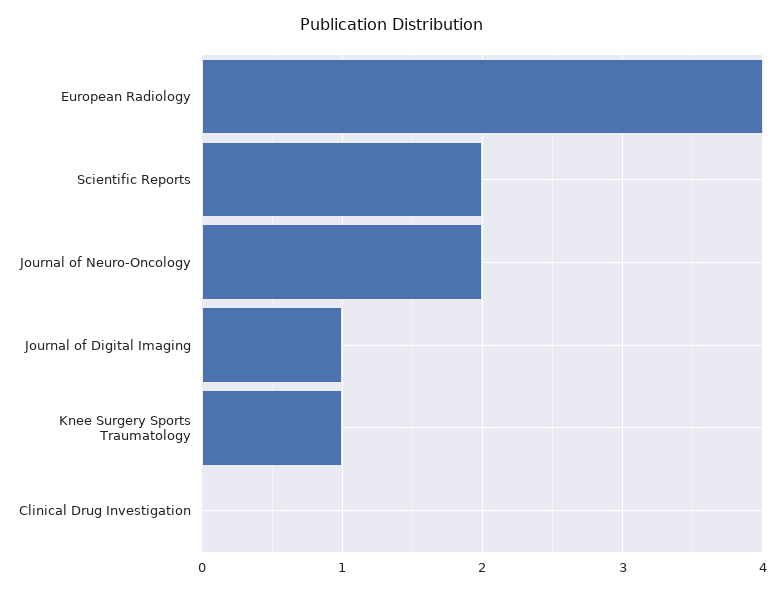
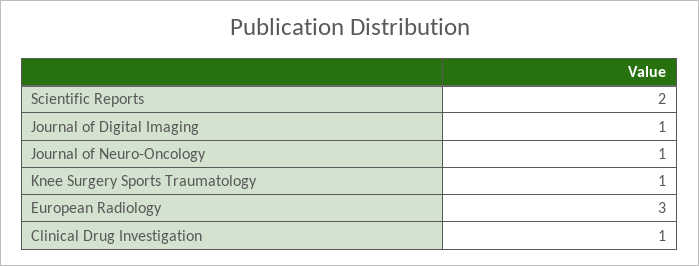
  {
-   "European Radiology": 4,
+   "European Radiology": 3,
    "Scientific Reports": 2,
-   "Journal of Neuro-Oncology": 2,
+   "Journal of Neuro-Oncology": 1,
    "Journal of Digital Imaging": 1,
    "Knee Surgery Sports Traumatology": 1,
-   "Clinical Drug Investigation": 0
+   "Clinical Drug Investigation": 1
  }

